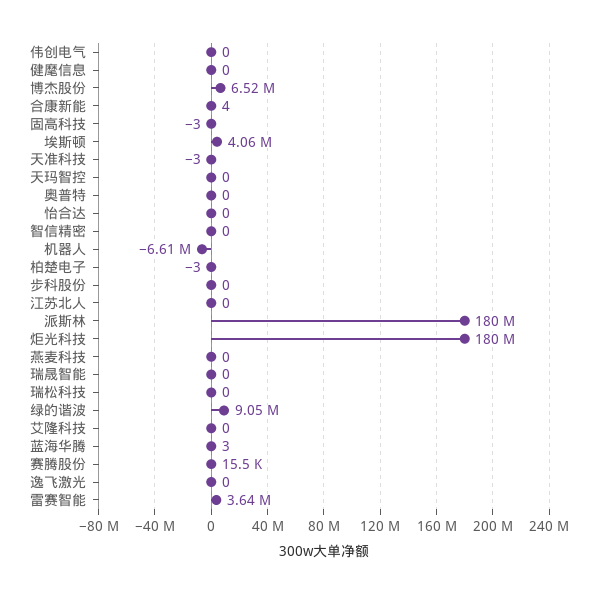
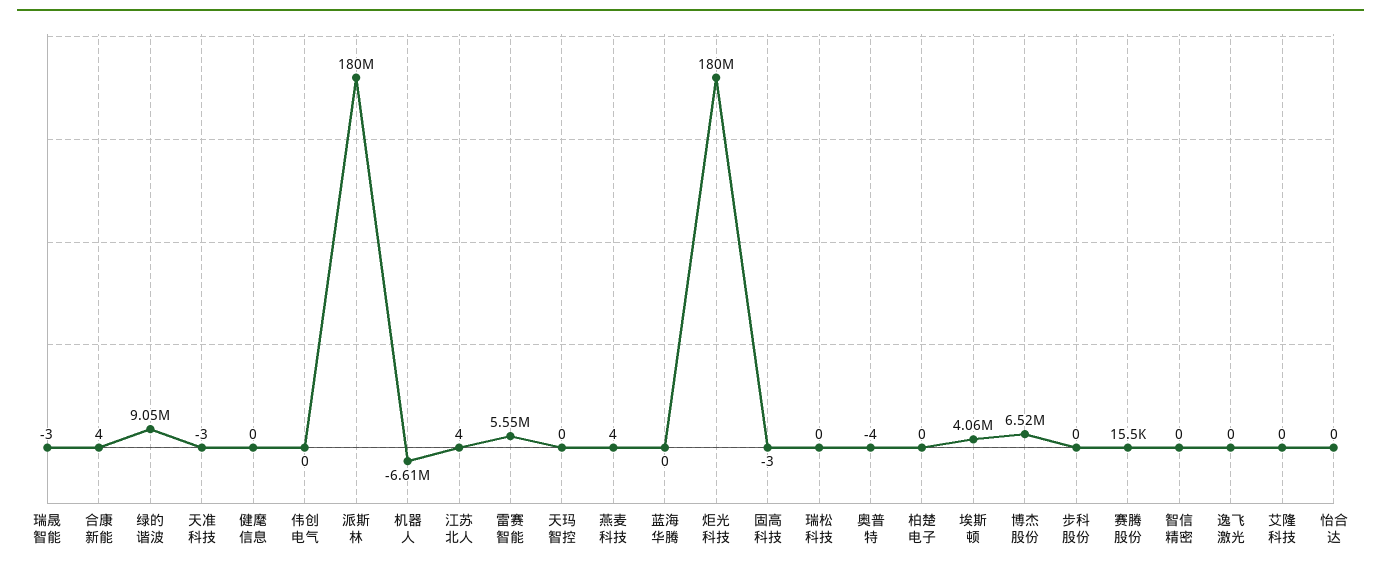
  {
    "伟创电气": 0,
    "健麾信息": 0,
    "博杰股份": 6520000,
    "合康新能": 4,
    "固高科技": -3,
    "埃斯顿": 4060000,
    "天准科技": -3,
    "天玛智控": 0,
-   "奥普特": 0,
+   "奥普特": -4,
    "怡合达": 0,
    "智信精密": 0,
    "机器人": -6610000,
-   "柏楚电子": -3,
+   "柏楚电子": 0,
    "步科股份": 0,
-   "江苏北人": 0,
+   "江苏北人": 4,
    "派斯林": 180000000,
    "炬光科技": 180000000,
-   "燕麦科技": 0,
+   "燕麦科技": 4,
-   "瑞晟智能": 0,
+   "瑞晟智能": -3,
    "瑞松科技": 0,
    "绿的谐波": 9050000,
    "艾隆科技": 0,
-   "蓝海华腾": 3,
+   "蓝海华腾": 0,
    "赛腾股份": 15500,
    "逸飞激光": 0,
-   "雷赛智能": 3640000
+   "雷赛智能": 5550000
  }

